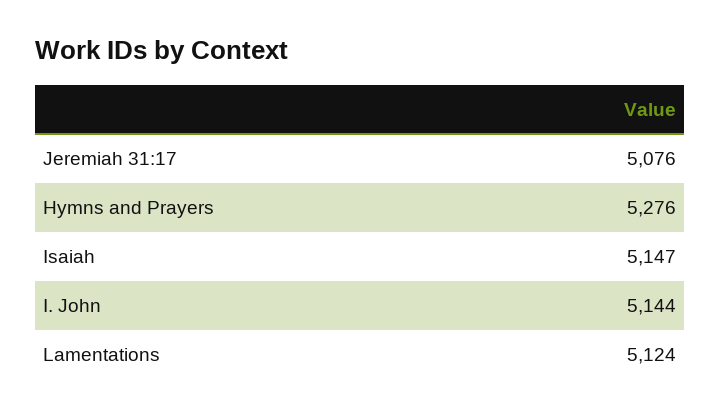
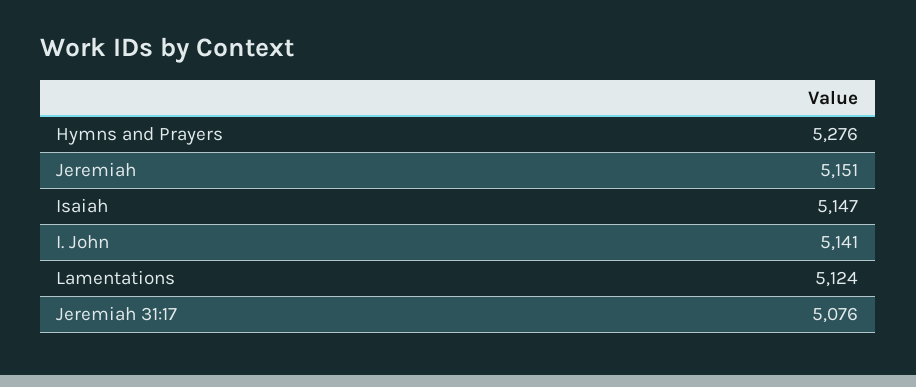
  {
    "Jeremiah 31:17": 5076,
    "Hymns and Prayers": 5276,
    "Isaiah": 5147,
-   "I. John": 5144,
+   "I. John": 5141,
-   "Lamentations": 5124
+   "Lamentations": 5124,
+   "Jeremiah": 5151
  }

